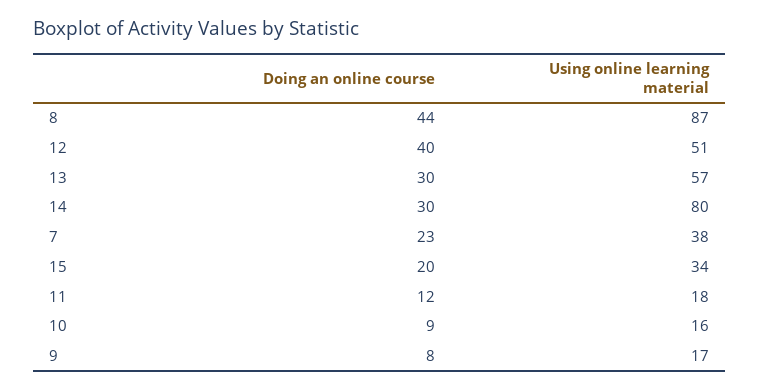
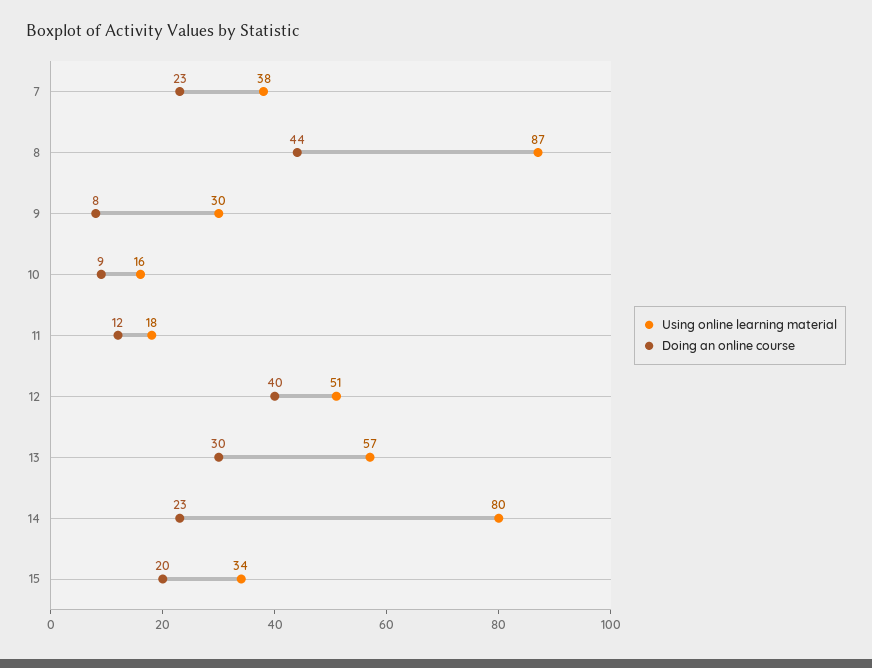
  {
    "Doing an online course": {
      "8": 44,
      "12": 40,
      "13": 30,
-     "14": 30,
+     "14": 23,
      "7": 23,
      "15": 20,
      "11": 12,
      "10": 9,
      "9": 8
    },
    "Using online learning material": {
      "8": 87,
      "12": 51,
      "13": 57,
      "14": 80,
      "7": 38,
      "15": 34,
      "11": 18,
      "10": 16,
-     "9": 17
+     "9": 30
    }
  }

